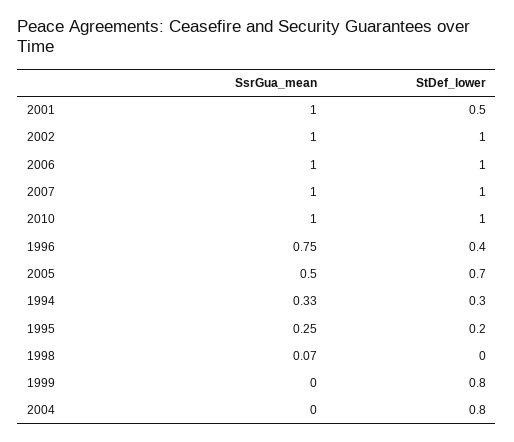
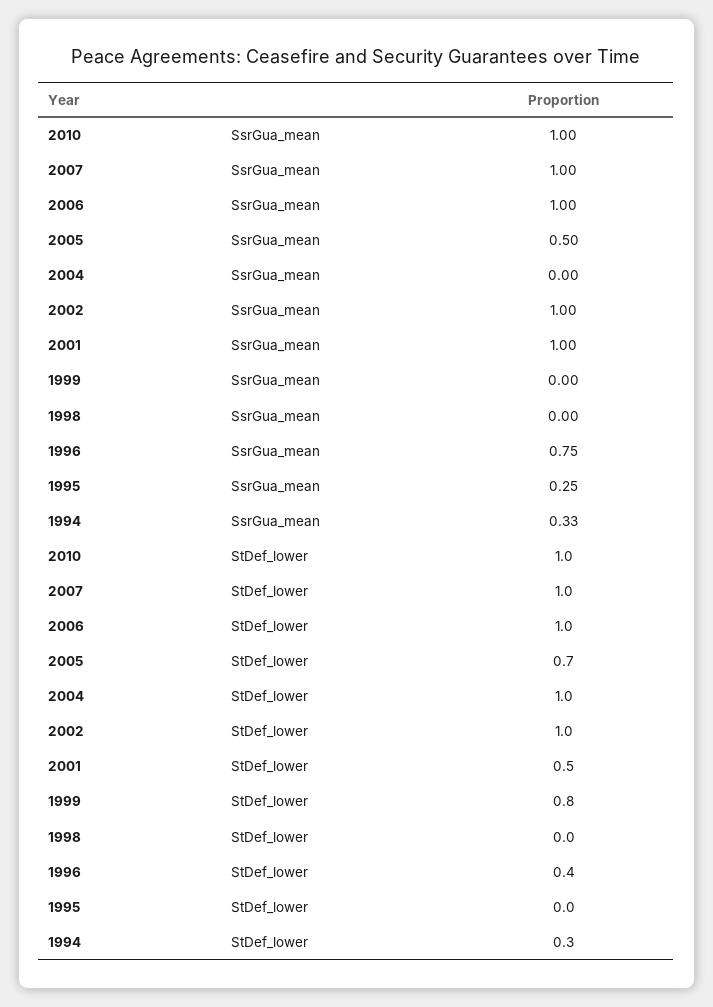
  {
    "SsrGua_mean": {
      "2001": 1,
      "2002": 1,
      "2006": 1,
      "2007": 1,
      "2010": 1,
      "1996": 0.75,
      "2005": 0.5,
      "1994": 0.33,
      "1995": 0.25,
-     "1998": 0.07,
+     "1998": 0,
      "1999": 0,
      "2004": 0
    },
    "StDef_lower": {
      "2001": 0.5,
      "2002": 1,
      "2006": 1,
      "2007": 1,
      "2010": 1,
      "1996": 0.4,
      "2005": 0.7,
      "1994": 0.3,
-     "1995": 0.2,
+     "1995": 0,
      "1998": 0,
      "1999": 0.8,
-     "2004": 0.8
+     "2004": 1
    }
  }

